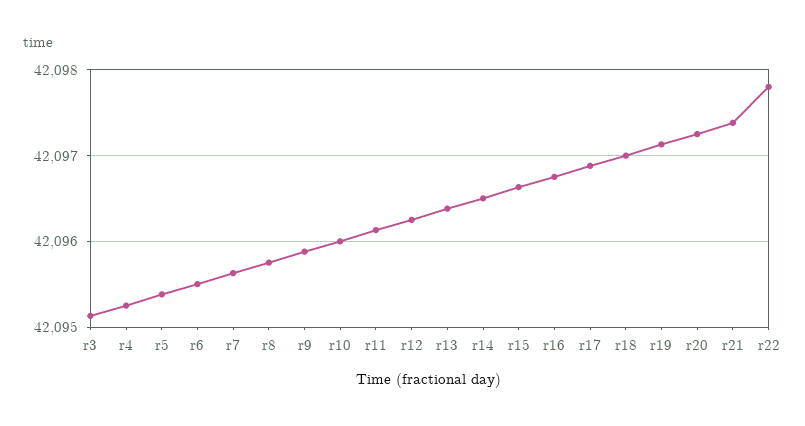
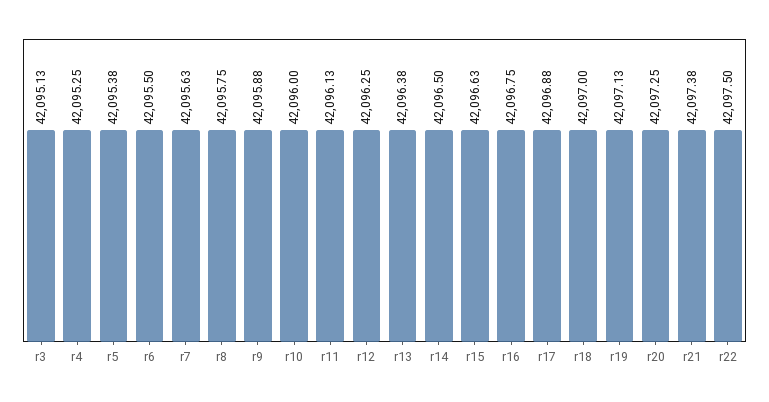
  {
    "r3": 42095.13,
    "r4": 42095.25,
    "r5": 42095.38,
    "r6": 42095.5,
    "r7": 42095.63,
    "r8": 42095.75,
    "r9": 42095.88,
    "r10": 42096,
    "r11": 42096.13,
    "r12": 42096.25,
    "r13": 42096.38,
    "r14": 42096.5,
    "r15": 42096.63,
    "r16": 42096.75,
    "r17": 42096.88,
    "r18": 42097,
    "r19": 42097.13,
    "r20": 42097.25,
    "r21": 42097.38,
-   "r22": 42097.8
+   "r22": 42097.5
  }

